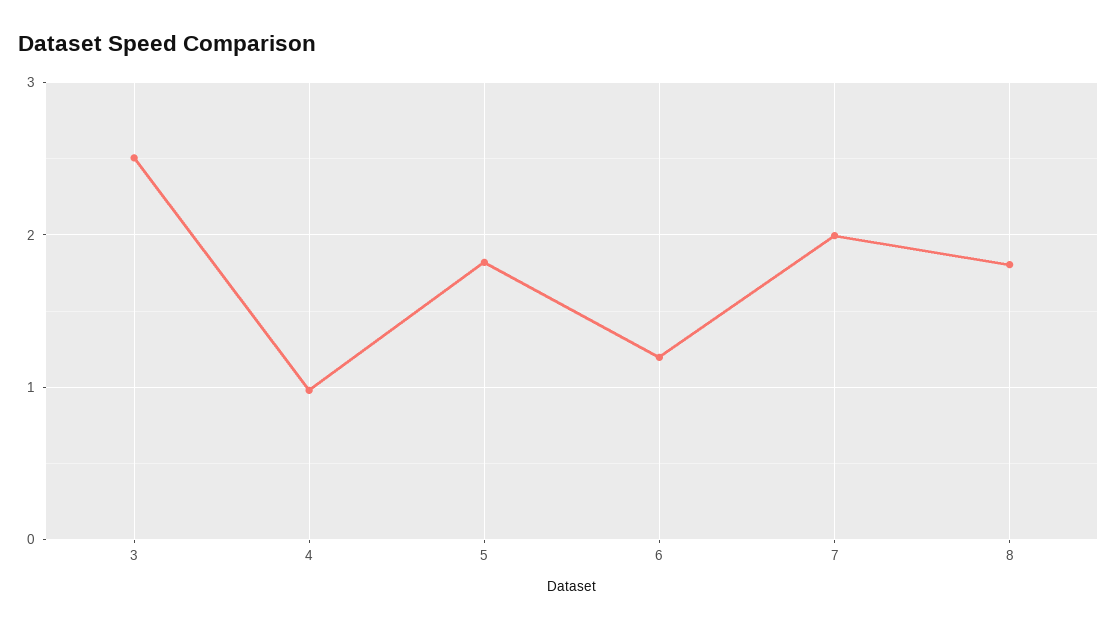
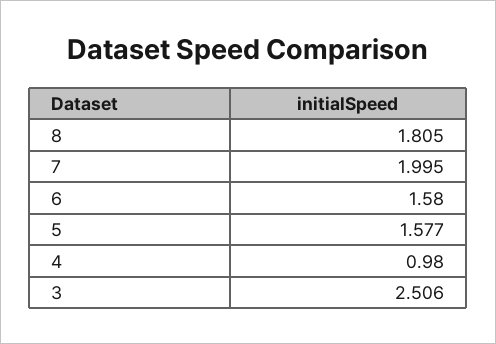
  {
    "3": 2.506,
    "4": 0.98,
-   "5": 1.8,
+   "5": 1.577,
-   "6": 1.2,
+   "6": 1.58,
    "7": 1.995,
    "8": 1.805
  }

